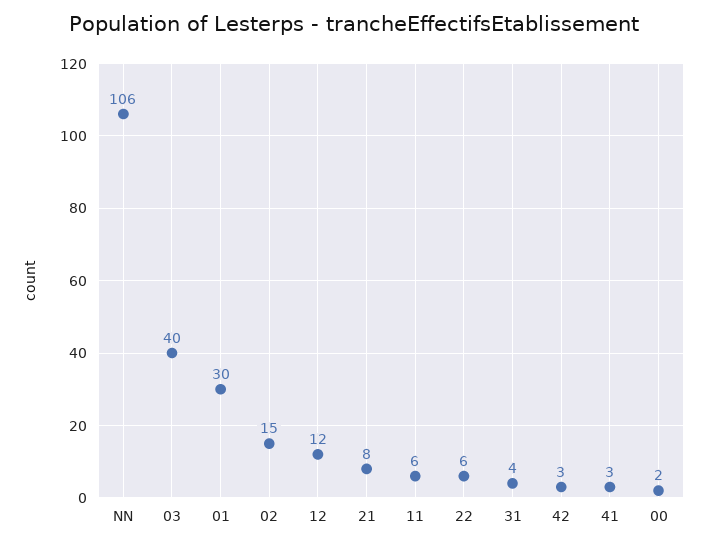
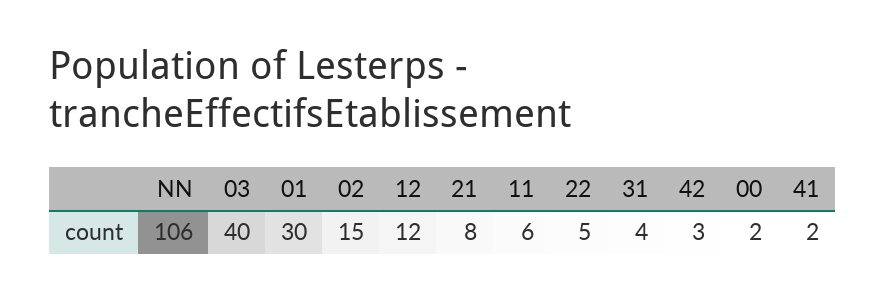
  {
    "NN": 106,
    "03": 40,
    "01": 30,
    "02": 15,
    "12": 12,
    "21": 8,
    "11": 6,
-   "22": 6,
+   "22": 5,
    "31": 4,
    "42": 3,
-   "41": 3,
+   "41": 2,
    "00": 2
  }

